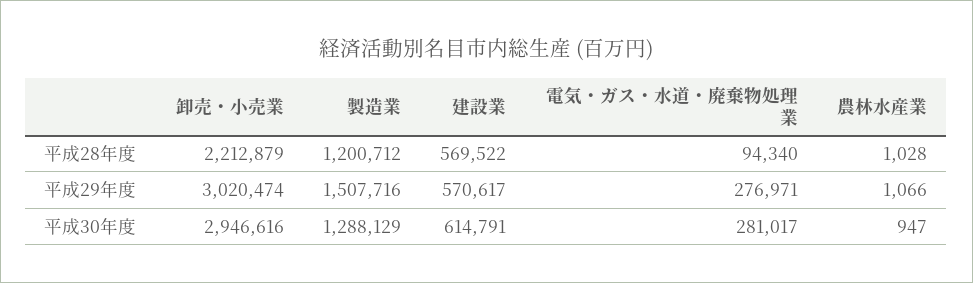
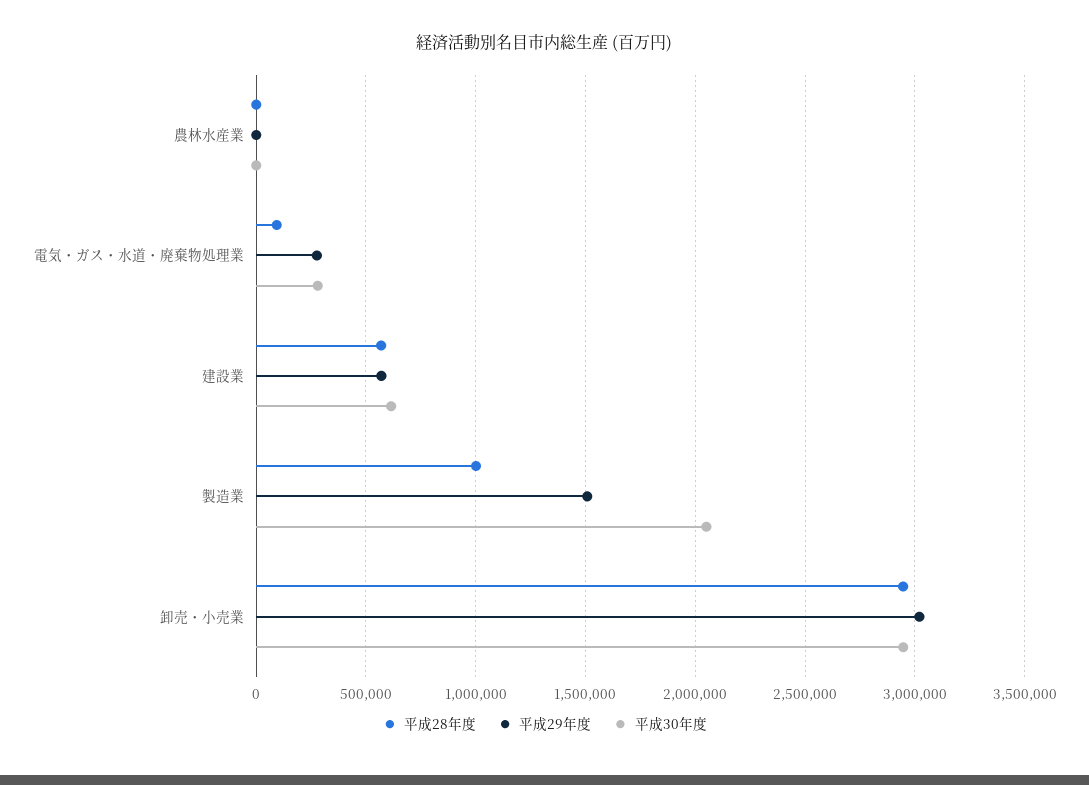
  {
    "平成28年度": {
-     "卸売・小売業": 2212879,
+     "卸売・小売業": 2950000,
-     "製造業": 1200712,
+     "製造業": 1000000,
      "建設業": 569522,
      "電気・ガス・水道・廃棄物処理業": 94340,
      "農林水産業": 1028
    },
    "平成29年度": {
      "卸売・小売業": 3020474,
      "製造業": 1507716,
      "建設業": 570617,
      "電気・ガス・水道・廃棄物処理業": 276971,
      "農林水産業": 1066
    },
    "平成30年度": {
      "卸売・小売業": 2946616,
-     "製造業": 1288129,
+     "製造業": 2050000,
      "建設業": 614791,
      "電気・ガス・水道・廃棄物処理業": 281017,
      "農林水産業": 947
    }
  }

